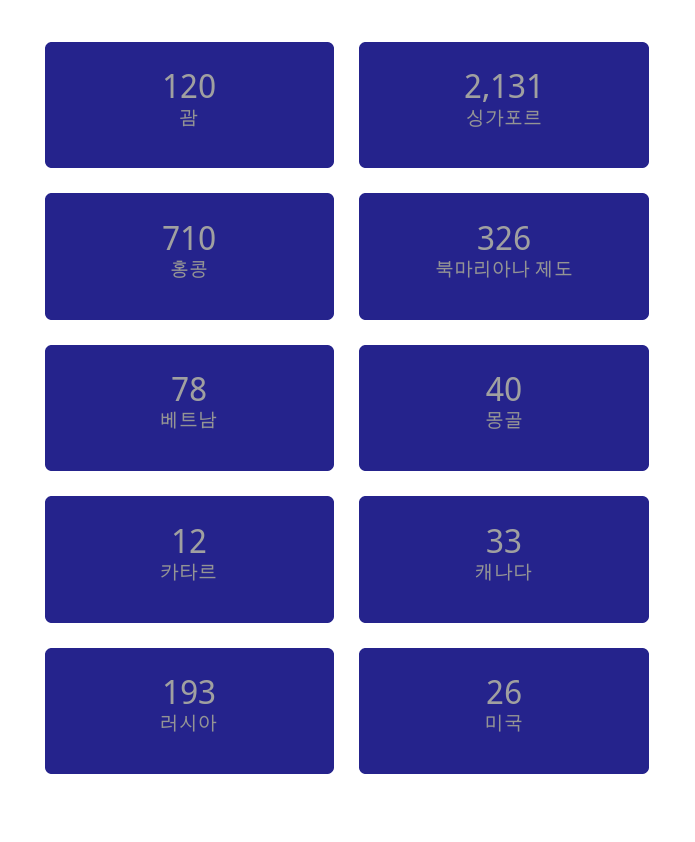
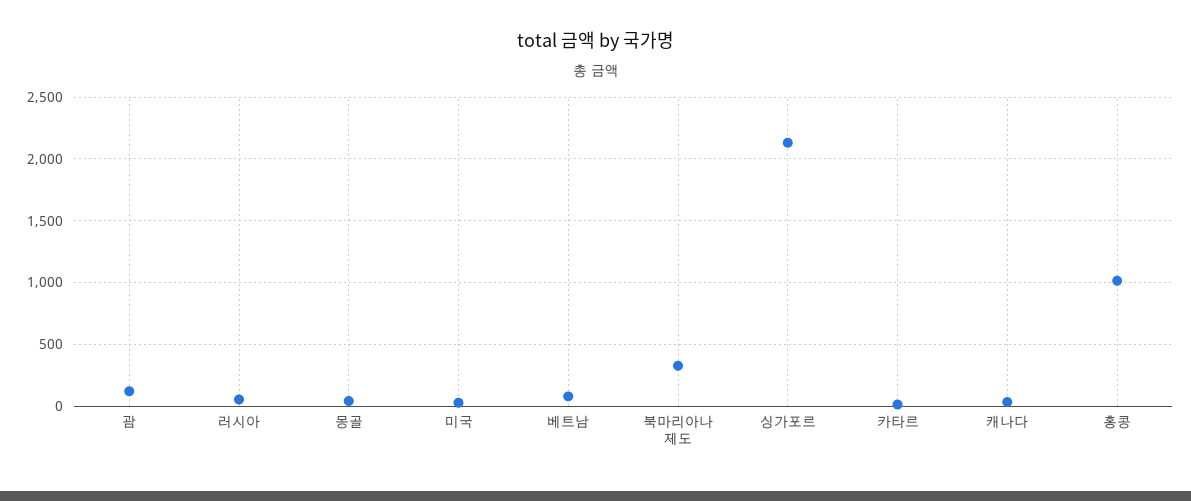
  {
    "괌": 120,
    "싱가포르": 2131,
-   "홍콩": 710,
+   "홍콩": 1000,
    "북마리아나 제도": 326,
    "베트남": 78,
    "몽골": 40,
    "카타르": 12,
    "캐나다": 33,
-   "러시아": 193,
+   "러시아": 50,
    "미국": 26
  }

